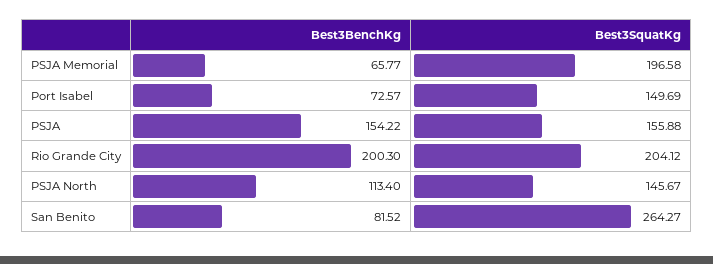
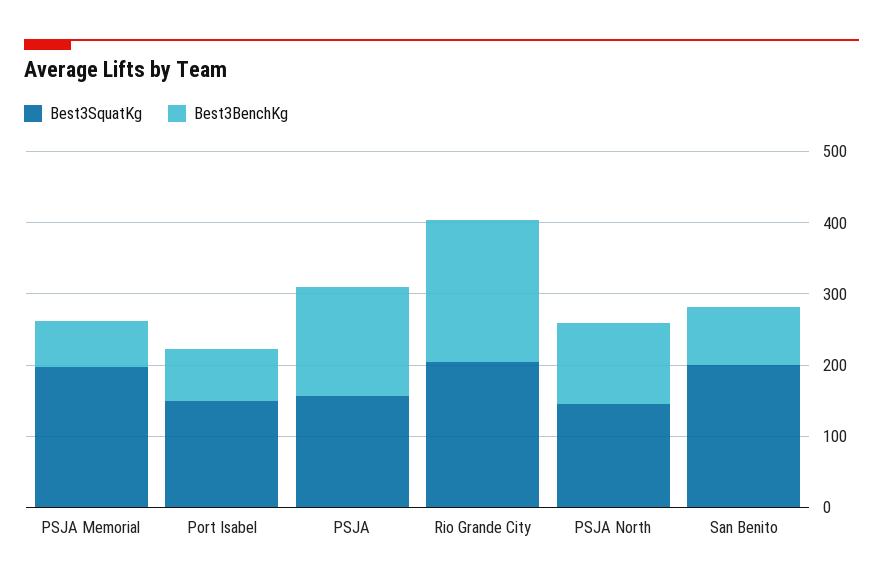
  {
    "Best3BenchKg": {
      "PSJA Memorial": 65.77,
      "Port Isabel": 72.57,
      "PSJA": 154.22,
      "Rio Grande City": 200.3,
      "PSJA North": 113.4,
      "San Benito": 81.52
    },
    "Best3SquatKg": {
      "PSJA Memorial": 196.58,
      "Port Isabel": 149.69,
      "PSJA": 155.88,
      "Rio Grande City": 204.12,
      "PSJA North": 145.67,
-     "San Benito": 264.27
+     "San Benito": 200
    }
  }

